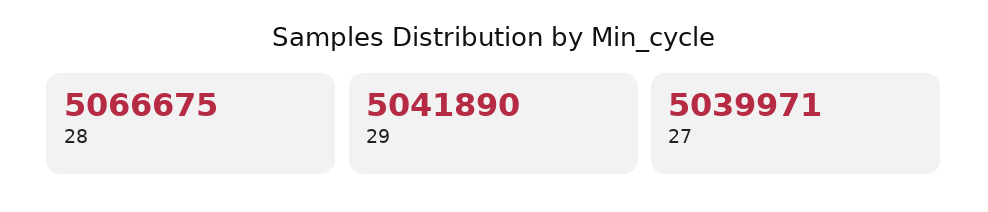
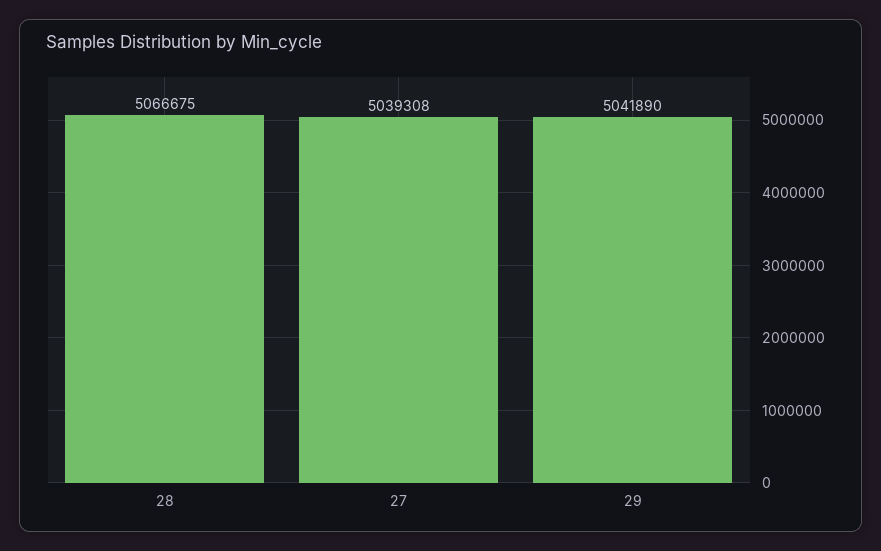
  {
    "28": 5066675,
    "29": 5041890,
-   "27": 5039971
+   "27": 5039308
  }

